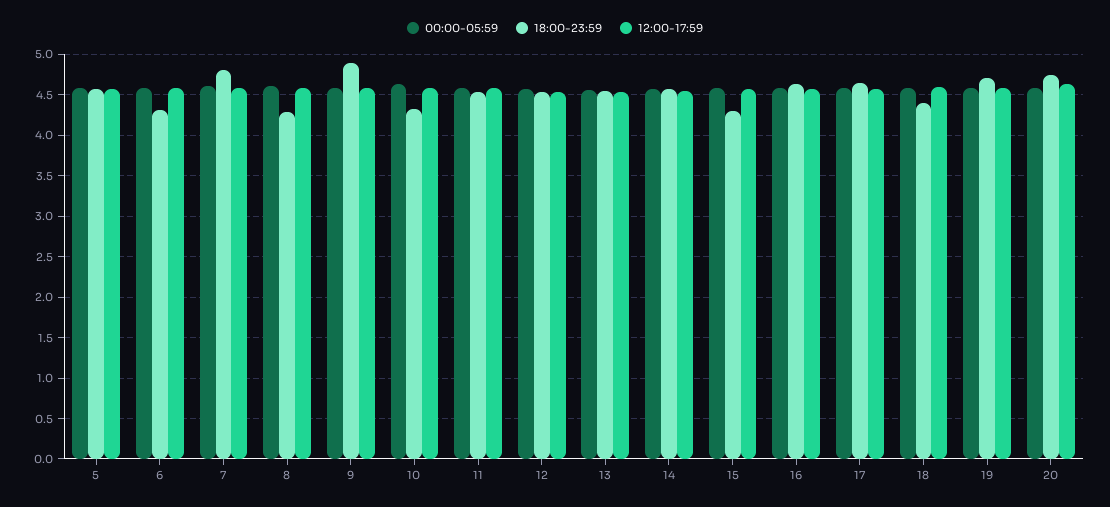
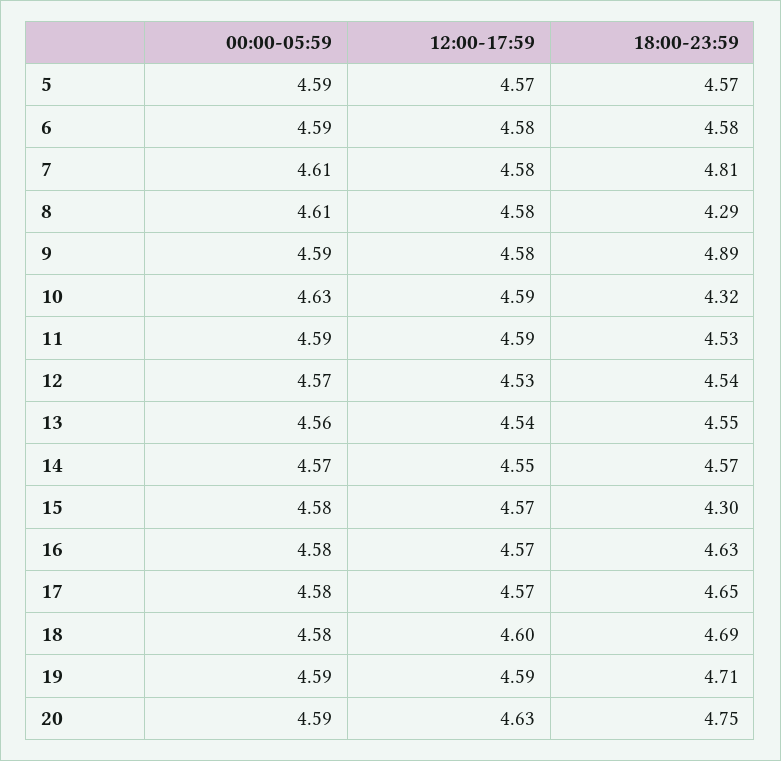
  {
    "00:00-05:59": {
      "5": 4.59,
      "6": 4.59,
      "7": 4.61,
      "8": 4.61,
      "9": 4.59,
      "10": 4.63,
      "11": 4.59,
      "12": 4.57,
      "13": 4.56,
      "14": 4.57,
      "15": 4.58,
      "16": 4.58,
      "17": 4.58,
      "18": 4.58,
      "19": 4.59,
      "20": 4.59
    },
    "18:00-23:59": {
      "5": 4.57,
-     "6": 4.3,
+     "6": 4.58,
      "7": 4.81,
      "8": 4.29,
      "9": 4.89,
      "10": 4.32,
      "11": 4.53,
      "12": 4.54,
      "13": 4.55,
      "14": 4.57,
      "15": 4.3,
      "16": 4.63,
      "17": 4.65,
-     "18": 4.4,
+     "18": 4.69,
      "19": 4.71,
      "20": 4.75
    },
    "12:00-17:59": {
      "5": 4.57,
      "6": 4.58,
      "7": 4.58,
      "8": 4.58,
      "9": 4.58,
      "10": 4.59,
      "11": 4.59,
      "12": 4.53,
      "13": 4.54,
      "14": 4.55,
      "15": 4.57,
      "16": 4.57,
      "17": 4.57,
      "18": 4.6,
      "19": 4.59,
      "20": 4.63
    }
  }

